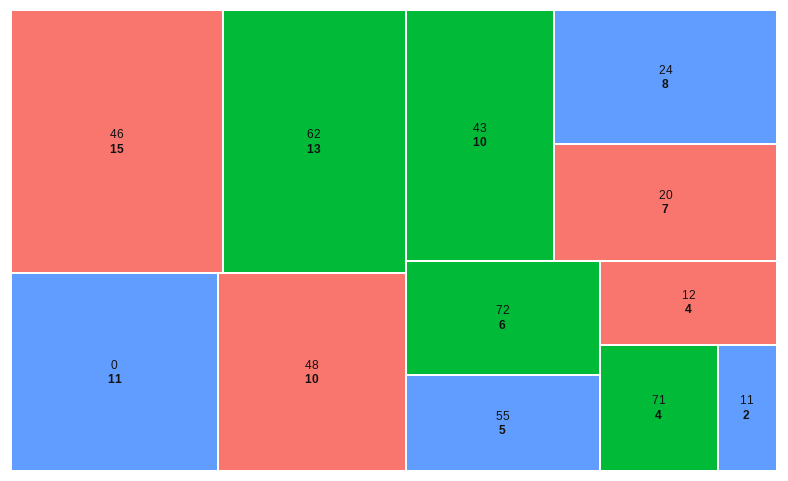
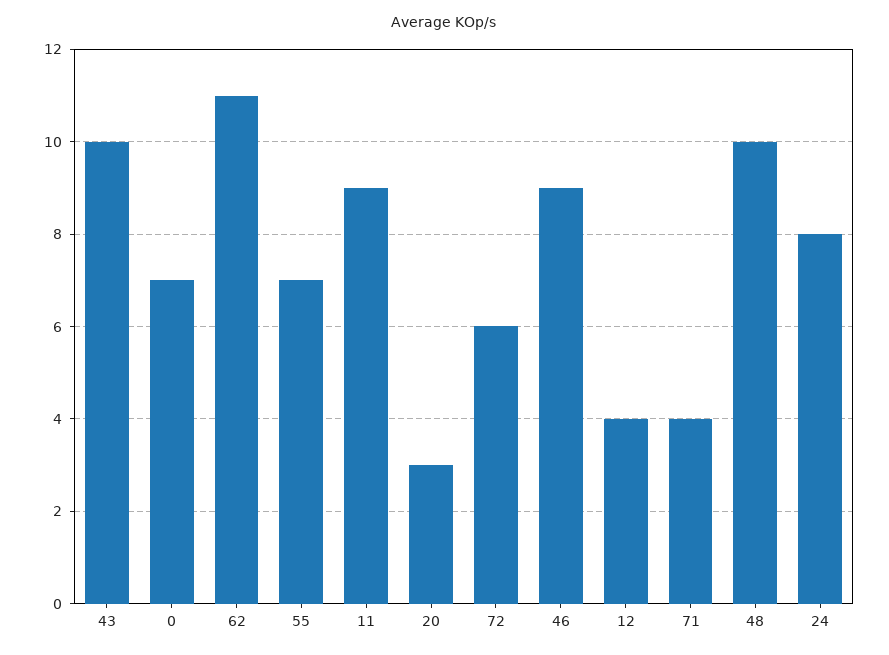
  {
-   "46": 15,
+   "46": 9,
-   "62": 13,
+   "62": 11,
-   "0": 11,
+   "0": 7,
    "48": 10,
    "43": 10,
    "24": 8,
-   "20": 7,
+   "20": 3,
    "72": 6,
-   "55": 5,
+   "55": 7,
    "12": 4,
    "71": 4,
-   "11": 2
+   "11": 9
  }

